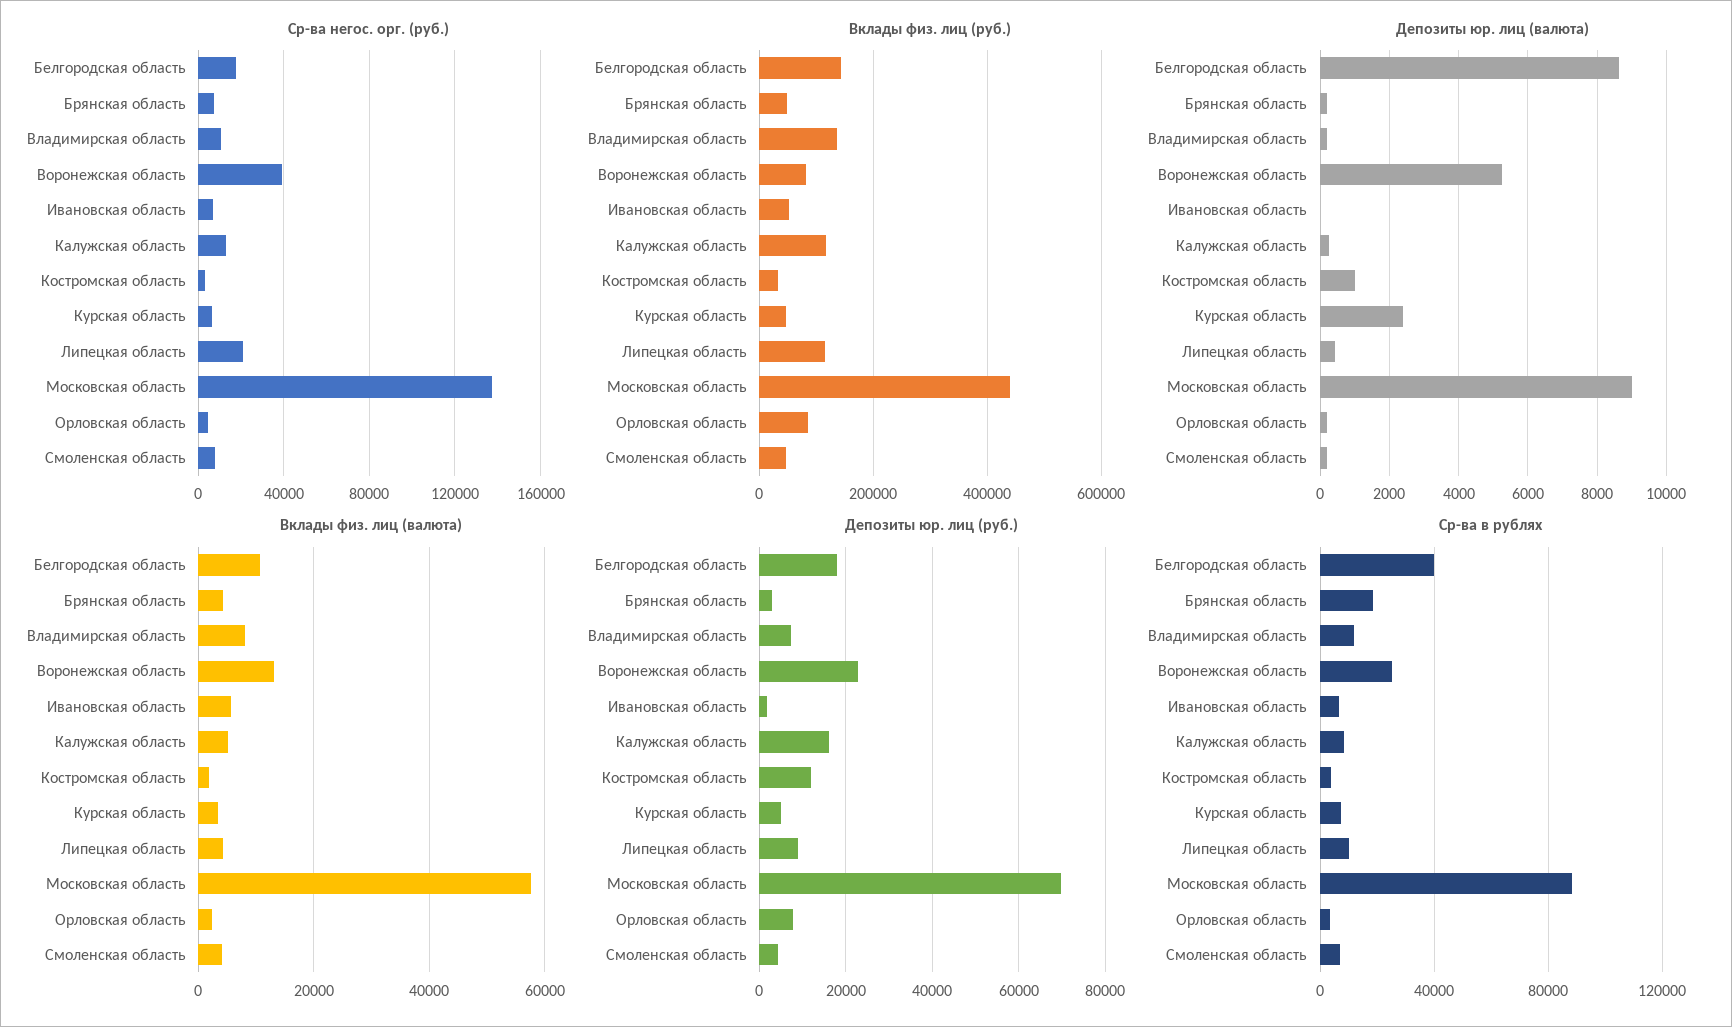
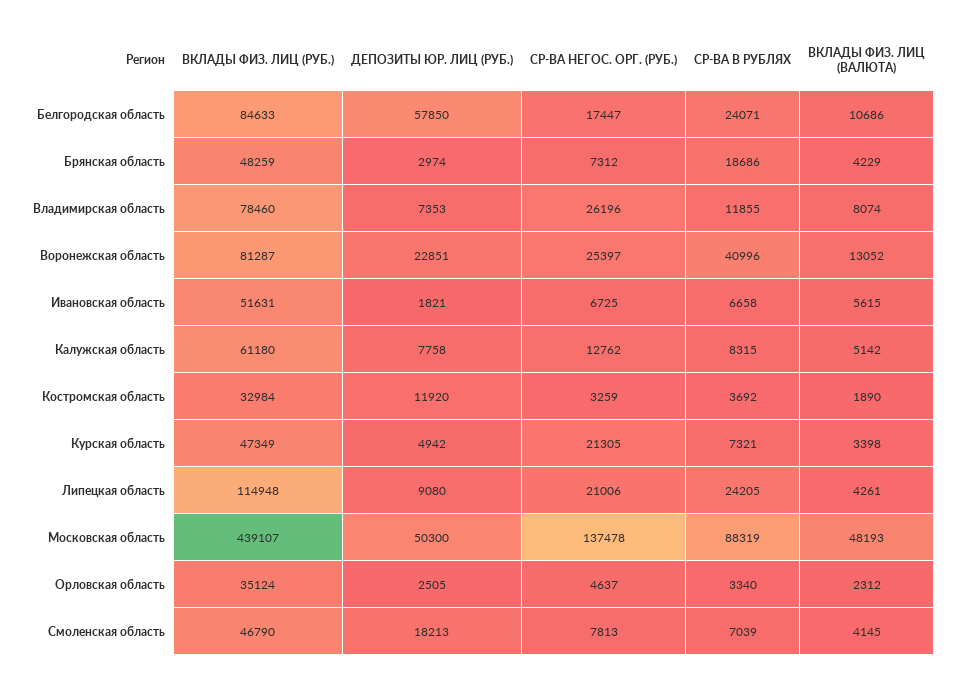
  {
    "Ср-ва негос. орг. (руб.)": {
      "Белгородская область": 17447,
      "Брянская область": 7312,
-     "Владимирская область": 10000,
+     "Владимирская область": 26196,
-     "Воронежская область": 40000,
+     "Воронежская область": 25397,
      "Ивановская область": 6725,
      "Калужская область": 12762,
      "Костромская область": 3259,
-     "Курская область": 5000,
+     "Курская область": 21305,
      "Липецкая область": 21006,
      "Московская область": 137478,
      "Орловская область": 4637,
      "Смоленская область": 7813
    },
    "Вклады физ. лиц (руб.)": {
-     "Белгородская область": 140000,
+     "Белгородская область": 84633,
      "Брянская область": 48259,
-     "Владимирская область": 140000,
+     "Владимирская область": 78460,
      "Воронежская область": 81287,
      "Ивановская область": 51631,
-     "Калужская область": 120000,
+     "Калужская область": 61180,
      "Костромская область": 32984,
      "Курская область": 47349,
      "Липецкая область": 114948,
      "Московская область": 439107,
-     "Орловская область": 80000,
+     "Орловская область": 35124,
      "Смоленская область": 46790
    },
-   "Депозиты юр. лиц (валюта)": {
-     "Белгородская область": 8600,
-     "Брянская область": 200,
-     "Владимирская область": 200,
-     "Воронежская область": 5200,
-     "Ивановская область": 0,
-     "Калужская область": 200,
-     "Костромская область": 1000,
-     "Курская область": 2400,
-     "Липецкая область": 400,
-     "Московская область": 9000,
-     "Орловская область": 200,
-     "Смоленская область": 200
-   },
    "Вклады физ. лиц (валюта)": {
      "Белгородская область": 10686,
      "Брянская область": 4229,
      "Владимирская область": 8074,
      "Воронежская область": 13052,
      "Ивановская область": 5615,
      "Калужская область": 5142,
      "Костромская область": 1890,
      "Курская область": 3398,
      "Липецкая область": 4261,
-     "Московская область": 58000,
+     "Московская область": 48193,
      "Орловская область": 2312,
      "Смоленская область": 4145
    },
    "Депозиты юр. лиц (руб.)": {
-     "Белгородская область": 18000,
+     "Белгородская область": 57850,
      "Брянская область": 2974,
      "Владимирская область": 7353,
      "Воронежская область": 22851,
      "Ивановская область": 1821,
-     "Калужская область": 16000,
+     "Калужская область": 7758,
      "Костромская область": 11920,
      "Курская область": 4942,
      "Липецкая область": 9080,
-     "Московская область": 70000,
+     "Московская область": 50300,
-     "Орловская область": 8000,
+     "Орловская область": 2505,
-     "Смоленская область": 4000
+     "Смоленская область": 18213
    },
    "Ср-ва в рублях": {
-     "Белгородская область": 40000,
+     "Белгородская область": 24071,
      "Брянская область": 18686,
      "Владимирская область": 11855,
-     "Воронежская область": 25000,
+     "Воронежская область": 40996,
      "Ивановская область": 6658,
      "Калужская область": 8315,
      "Костромская область": 3692,
      "Курская область": 7321,
-     "Липецкая область": 10000,
+     "Липецкая область": 24205,
      "Московская область": 88319,
      "Орловская область": 3340,
      "Смоленская область": 7039
    }
  }

